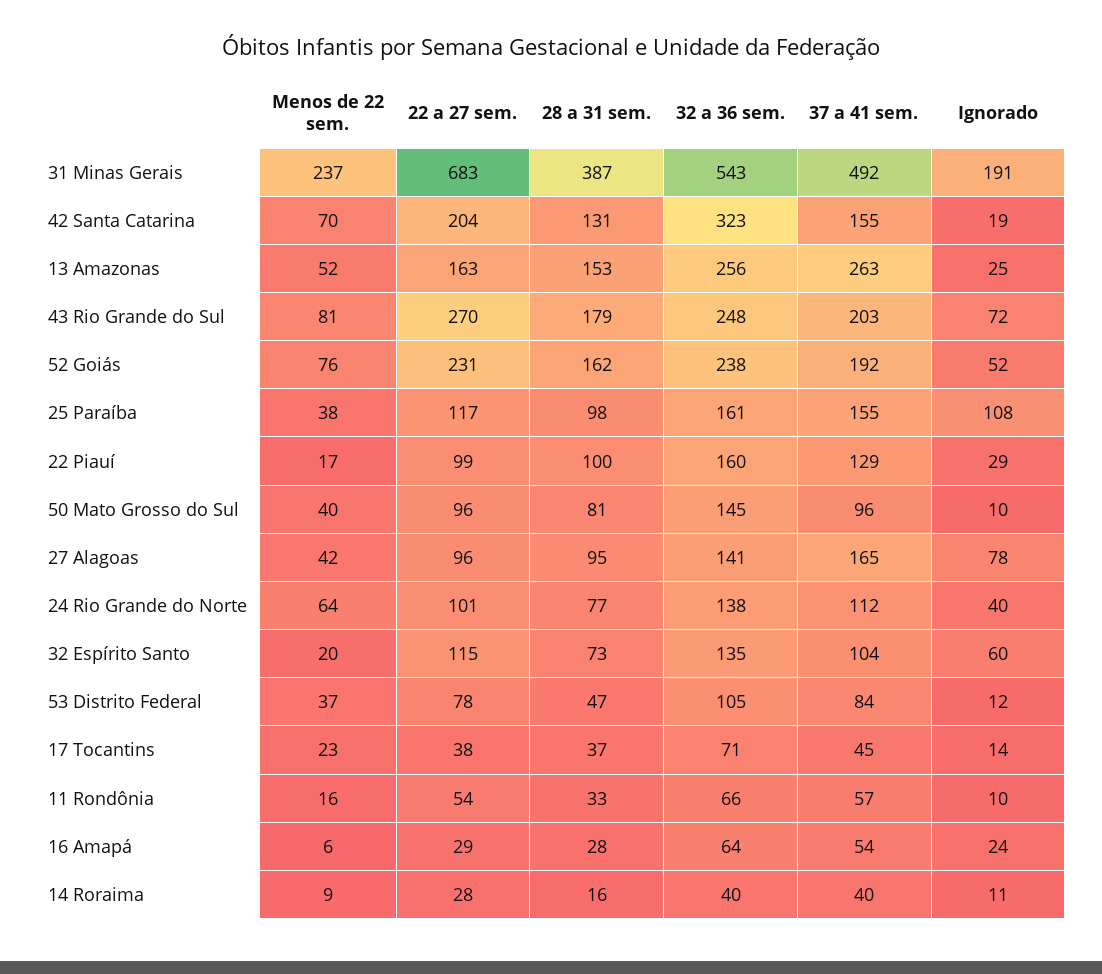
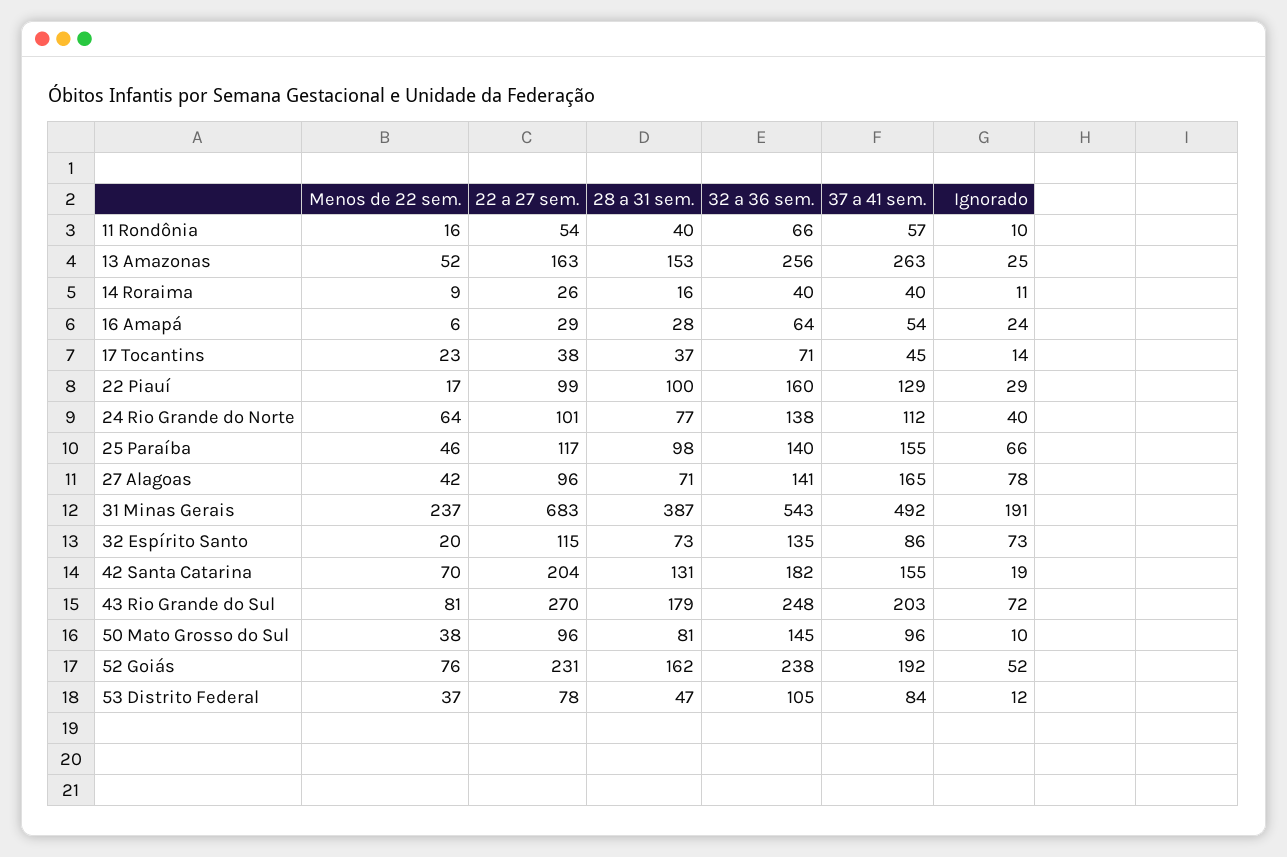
  {
    "Menos de 22 sem.": {
      "31 Minas Gerais": 237,
      "42 Santa Catarina": 70,
      "13 Amazonas": 52,
      "43 Rio Grande do Sul": 81,
      "52 Goiás": 76,
-     "25 Paraíba": 38,
+     "25 Paraíba": 46,
      "22 Piauí": 17,
-     "50 Mato Grosso do Sul": 40,
+     "50 Mato Grosso do Sul": 38,
      "27 Alagoas": 42,
      "24 Rio Grande do Norte": 64,
      "32 Espírito Santo": 20,
      "53 Distrito Federal": 37,
      "17 Tocantins": 23,
      "11 Rondônia": 16,
      "16 Amapá": 6,
      "14 Roraima": 9
    },
    "22 a 27 sem.": {
      "31 Minas Gerais": 683,
      "42 Santa Catarina": 204,
      "13 Amazonas": 163,
      "43 Rio Grande do Sul": 270,
      "52 Goiás": 231,
      "25 Paraíba": 117,
      "22 Piauí": 99,
      "50 Mato Grosso do Sul": 96,
      "27 Alagoas": 96,
      "24 Rio Grande do Norte": 101,
      "32 Espírito Santo": 115,
      "53 Distrito Federal": 78,
      "17 Tocantins": 38,
      "11 Rondônia": 54,
      "16 Amapá": 29,
-     "14 Roraima": 28
+     "14 Roraima": 26
    },
    "28 a 31 sem.": {
      "31 Minas Gerais": 387,
      "42 Santa Catarina": 131,
      "13 Amazonas": 153,
      "43 Rio Grande do Sul": 179,
      "52 Goiás": 162,
      "25 Paraíba": 98,
      "22 Piauí": 100,
      "50 Mato Grosso do Sul": 81,
-     "27 Alagoas": 95,
+     "27 Alagoas": 71,
      "24 Rio Grande do Norte": 77,
      "32 Espírito Santo": 73,
      "53 Distrito Federal": 47,
      "17 Tocantins": 37,
-     "11 Rondônia": 33,
+     "11 Rondônia": 40,
      "16 Amapá": 28,
      "14 Roraima": 16
    },
    "32 a 36 sem.": {
      "31 Minas Gerais": 543,
-     "42 Santa Catarina": 323,
+     "42 Santa Catarina": 182,
      "13 Amazonas": 256,
      "43 Rio Grande do Sul": 248,
      "52 Goiás": 238,
-     "25 Paraíba": 161,
+     "25 Paraíba": 140,
      "22 Piauí": 160,
      "50 Mato Grosso do Sul": 145,
      "27 Alagoas": 141,
      "24 Rio Grande do Norte": 138,
      "32 Espírito Santo": 135,
      "53 Distrito Federal": 105,
      "17 Tocantins": 71,
      "11 Rondônia": 66,
      "16 Amapá": 64,
      "14 Roraima": 40
    },
    "37 a 41 sem.": {
      "31 Minas Gerais": 492,
      "42 Santa Catarina": 155,
      "13 Amazonas": 263,
      "43 Rio Grande do Sul": 203,
      "52 Goiás": 192,
      "25 Paraíba": 155,
      "22 Piauí": 129,
      "50 Mato Grosso do Sul": 96,
      "27 Alagoas": 165,
      "24 Rio Grande do Norte": 112,
-     "32 Espírito Santo": 104,
+     "32 Espírito Santo": 86,
      "53 Distrito Federal": 84,
      "17 Tocantins": 45,
      "11 Rondônia": 57,
      "16 Amapá": 54,
      "14 Roraima": 40
    },
    "Ignorado": {
      "31 Minas Gerais": 191,
      "42 Santa Catarina": 19,
      "13 Amazonas": 25,
      "43 Rio Grande do Sul": 72,
      "52 Goiás": 52,
-     "25 Paraíba": 108,
+     "25 Paraíba": 66,
      "22 Piauí": 29,
      "50 Mato Grosso do Sul": 10,
      "27 Alagoas": 78,
      "24 Rio Grande do Norte": 40,
-     "32 Espírito Santo": 60,
+     "32 Espírito Santo": 73,
      "53 Distrito Federal": 12,
      "17 Tocantins": 14,
      "11 Rondônia": 10,
      "16 Amapá": 24,
      "14 Roraima": 11
    }
  }

